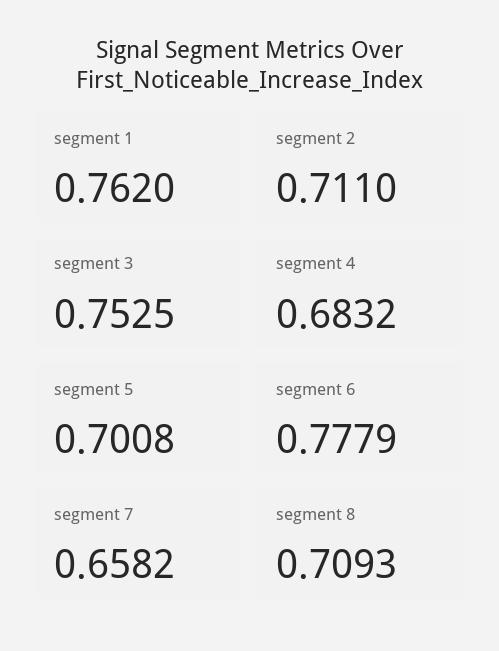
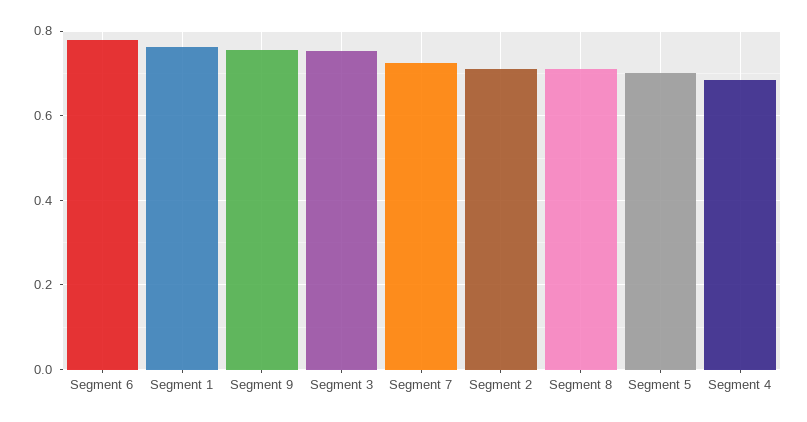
  {
    "segment 1": 0.762,
    "segment 2": 0.711,
    "segment 3": 0.7525,
    "segment 4": 0.6832,
    "segment 5": 0.7008,
    "segment 6": 0.7779,
-   "segment 7": 0.6582,
+   "segment 7": 0.72,
-   "segment 8": 0.7093
+   "segment 8": 0.7093,
+   "Segment 9": 0.76
  }

